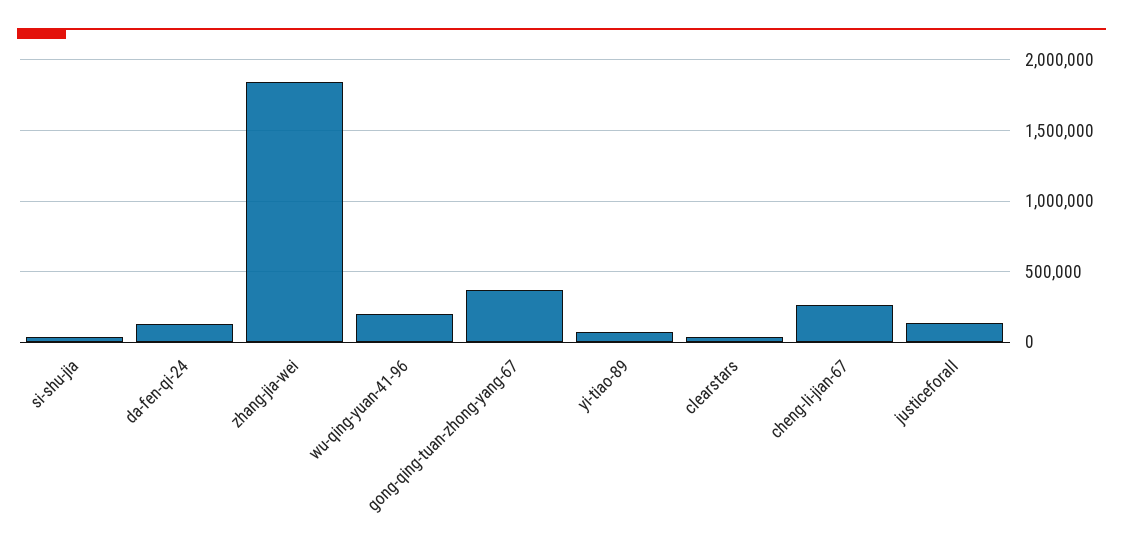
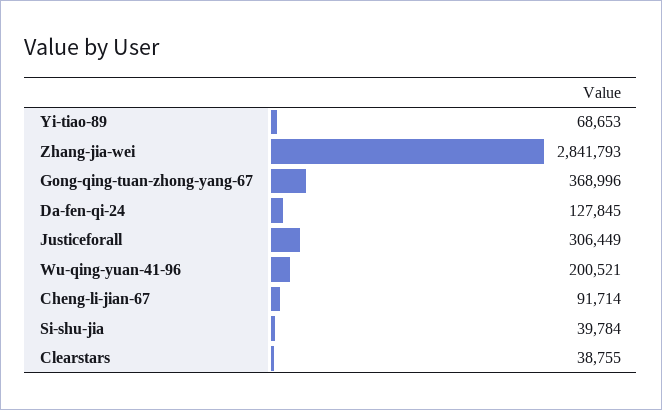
  {
    "si-shu-jia": 39784,
    "da-fen-qi-24": 127845,
-   "zhang-jia-wei": 1850000,
+   "zhang-jia-wei": 2841793,
    "wu-qing-yuan-41-96": 200521,
    "gong-qing-tuan-zhong-yang-67": 368996,
    "yi-tiao-89": 68653,
    "clearstars": 38755,
-   "cheng-li-jian-67": 250000,
+   "cheng-li-jian-67": 91714,
-   "justiceforall": 150000
+   "justiceforall": 306449
  }

